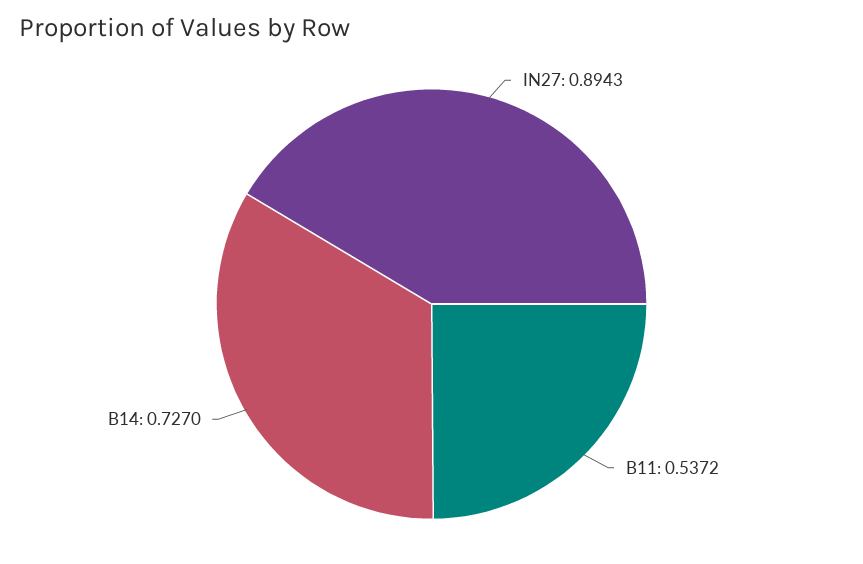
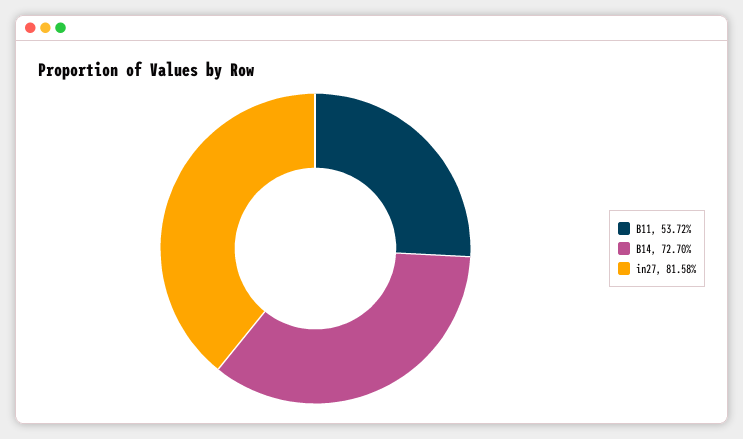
  {
-   "IN27": 0.8943,
+   "IN27": 0.8158,
    "B11": 0.5372,
    "B14": 0.727
  }

